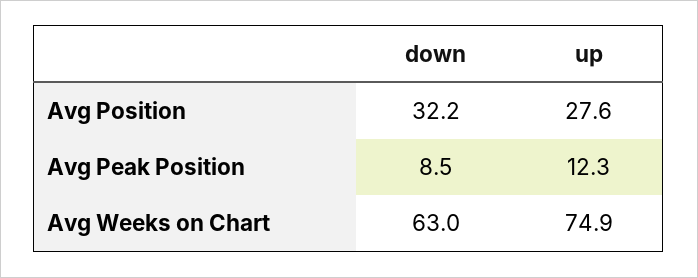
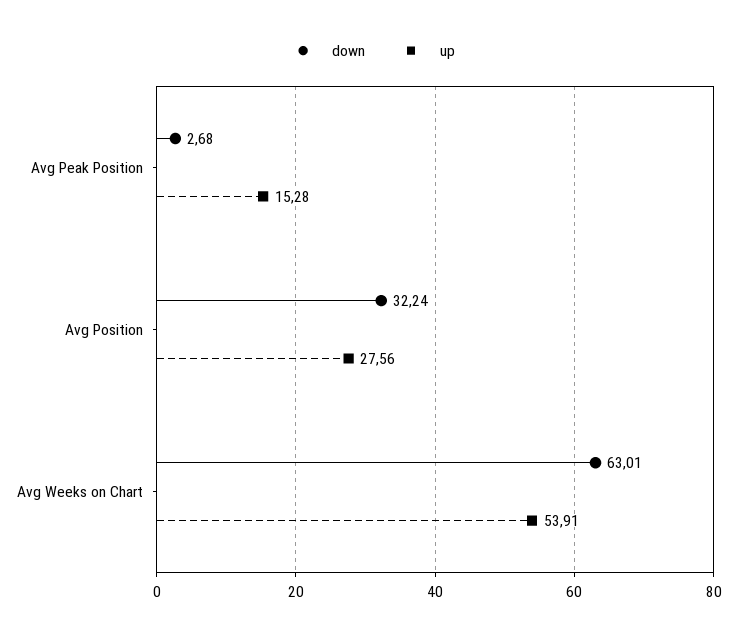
  {
    "down": {
      "Avg Position": 32.24,
-     "Avg Peak Position": 8.5,
+     "Avg Peak Position": 2.68,
      "Avg Weeks on Chart": 63.01
    },
    "up": {
      "Avg Position": 27.56,
-     "Avg Peak Position": 12.3,
+     "Avg Peak Position": 15.28,
-     "Avg Weeks on Chart": 74.9
+     "Avg Weeks on Chart": 53.91
    }
  }

